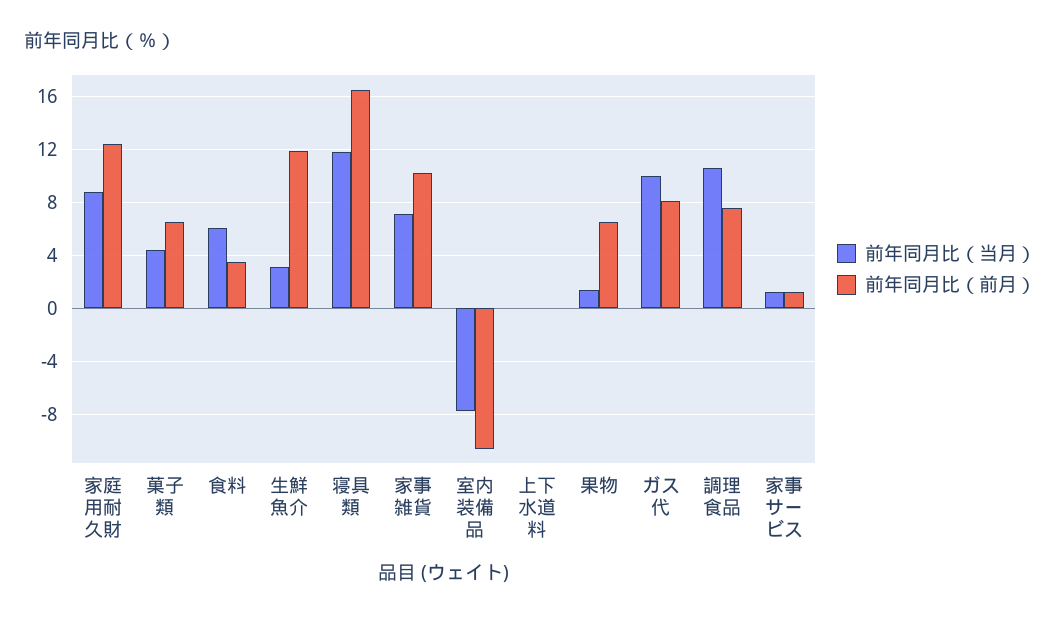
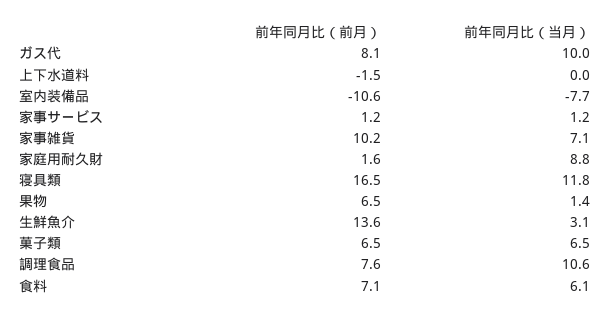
  {
    "前年同月比（当月）": {
      "家庭用耐久財": 8.8,
-     "菓子類": 4.5,
+     "菓子類": 6.5,
      "食料": 6.1,
      "生鮮魚介": 3.1,
      "寝具類": 11.8,
      "家事雑貨": 7.1,
      "室内装備品": -7.7,
      "上下水道料": 0,
      "果物": 1.4,
      "ガス代": 10,
      "調理食品": 10.6,
      "家事サービス": 1.2
    },
    "前年同月比（前月）": {
-     "家庭用耐久財": 12.5,
+     "家庭用耐久財": 1.6,
      "菓子類": 6.5,
-     "食料": 3.5,
+     "食料": 7.1,
-     "生鮮魚介": 12,
+     "生鮮魚介": 13.6,
      "寝具類": 16.5,
      "家事雑貨": 10.2,
      "室内装備品": -10.6,
-     "上下水道料": 0,
+     "上下水道料": -1.5,
      "果物": 6.5,
      "ガス代": 8.1,
      "調理食品": 7.6,
      "家事サービス": 1.2
    }
  }

